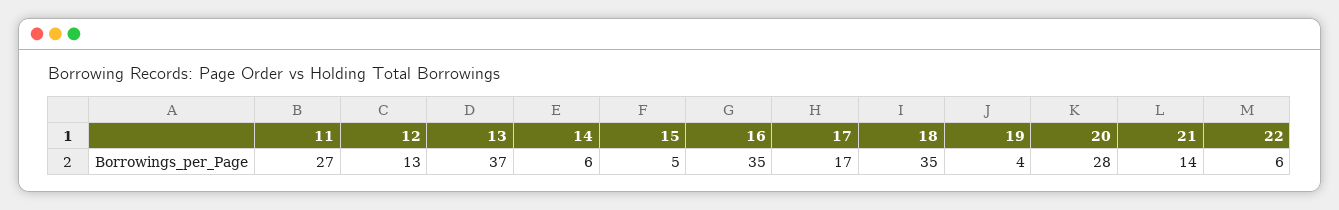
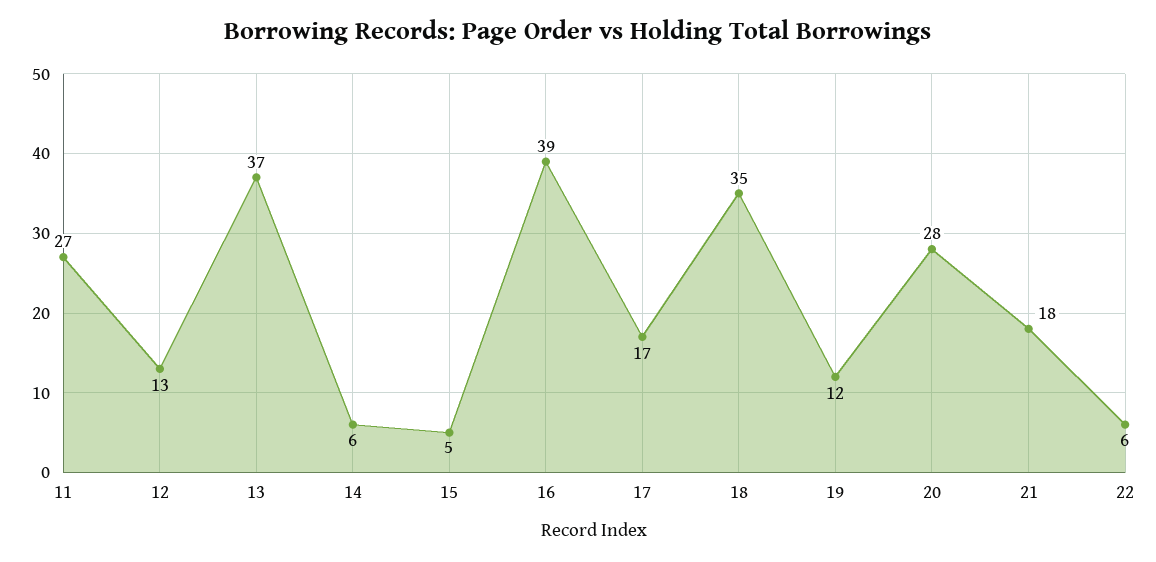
  {
    "11": 27,
    "12": 13,
    "13": 37,
    "14": 6,
    "15": 5,
-   "16": 35,
+   "16": 39,
    "17": 17,
    "18": 35,
-   "19": 4,
+   "19": 12,
    "20": 28,
-   "21": 14,
+   "21": 18,
    "22": 6
  }

